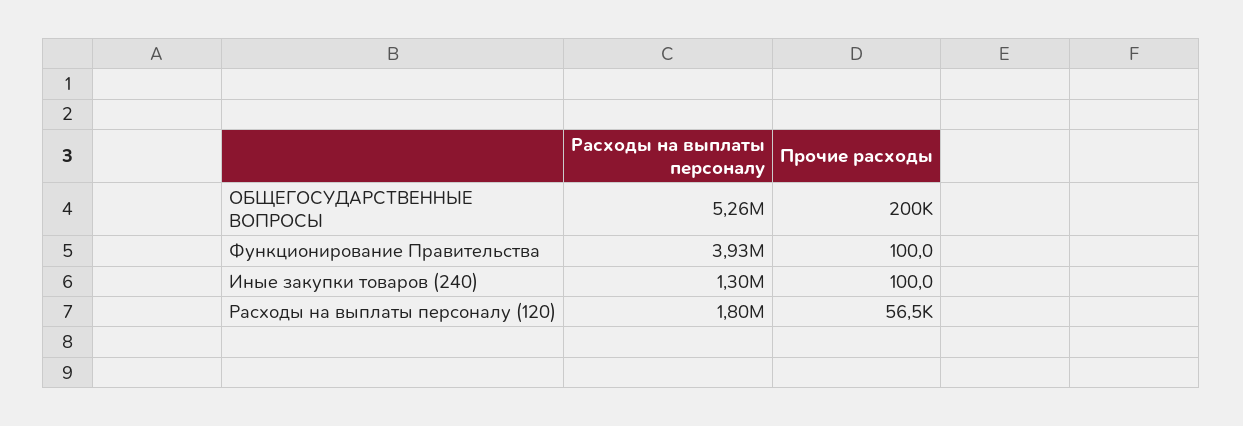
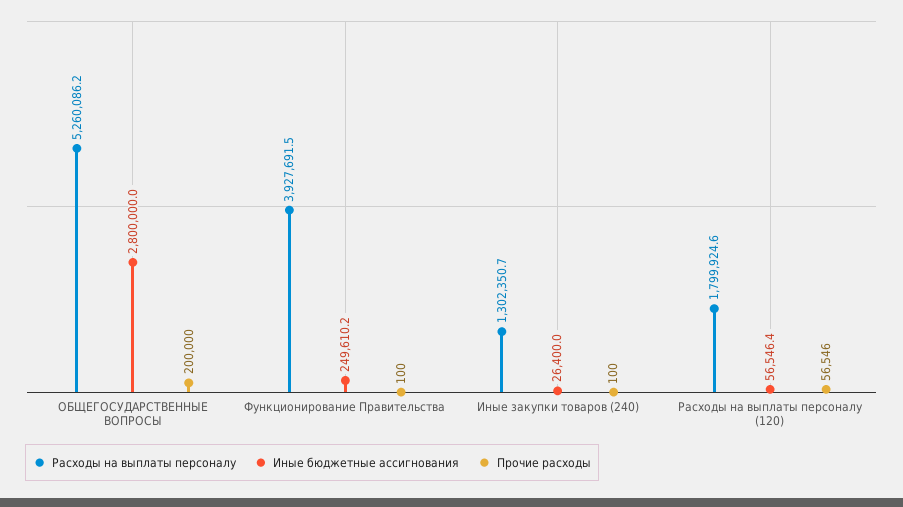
  {
    "Расходы на выплаты персоналу": {
      "ОБЩЕГОСУДАРСТВЕННЫЕ ВОПРОСЫ": 5260086.2,
      "Функционирование Правительства": 3927691.5,
      "Иные закупки товаров (240)": 1302350.7,
      "Расходы на выплаты персоналу (120)": 1799924.6
    },
    "Прочие расходы": {
      "ОБЩЕГОСУДАРСТВЕННЫЕ ВОПРОСЫ": 200000,
      "Функционирование Правительства": 100,
      "Иные закупки товаров (240)": 100,
      "Расходы на выплаты персоналу (120)": 56546
-   }
+   },
+   "Иные бюджетные ассигнования": {
+     "ОБЩЕГОСУДАРСТВЕННЫЕ ВОПРОСЫ": 2800000,
+     "Функционирование Правительства": 249610.2,
+     "Иные закупки товаров (240)": 26400,
+     "Расходы на выплаты персоналу (120)": 56546.4
+   }
  }

